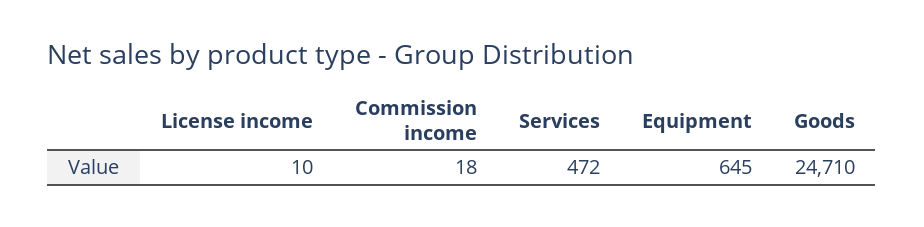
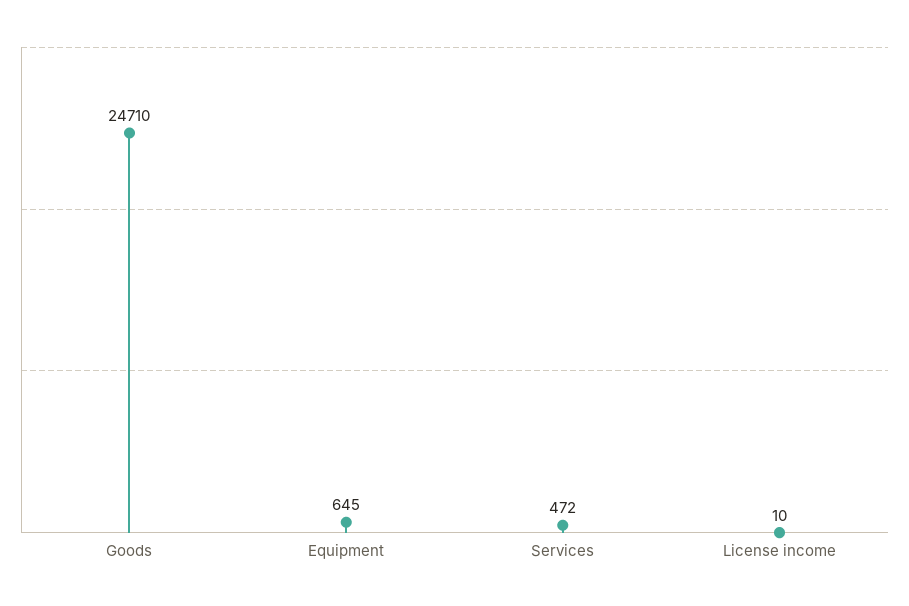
  {
    "License income": 10,
-   "Commission income": 18,
    "Services": 472,
    "Equipment": 645,
    "Goods": 24710
  }

